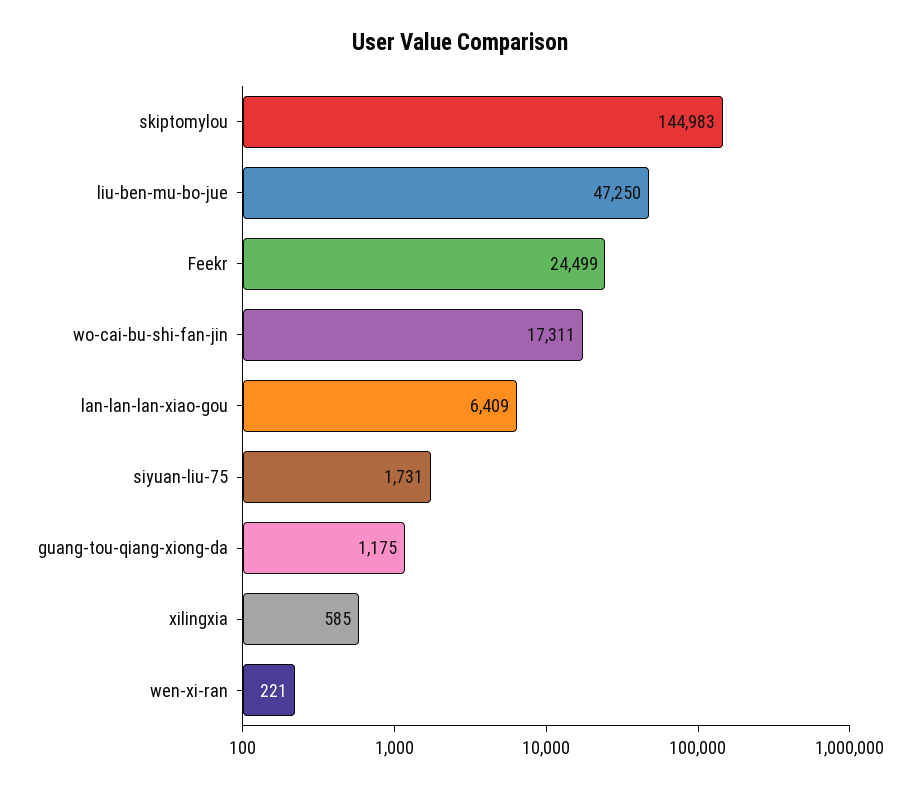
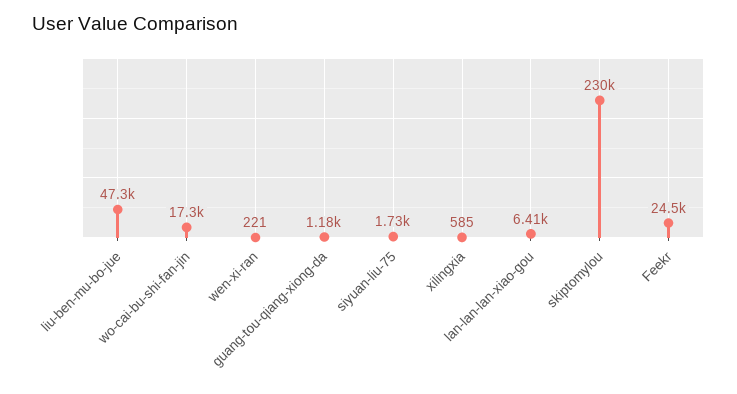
  {
-   "skiptomylou": 144983,
+   "skiptomylou": 230000,
    "liu-ben-mu-bo-jue": 47250,
    "Feekr": 24499,
    "wo-cai-bu-shi-fan-jin": 17311,
    "lan-lan-lan-xiao-gou": 6409,
    "siyuan-liu-75": 1731,
    "guang-tou-qiang-xiong-da": 1175,
    "xilingxia": 585,
    "wen-xi-ran": 221
  }

